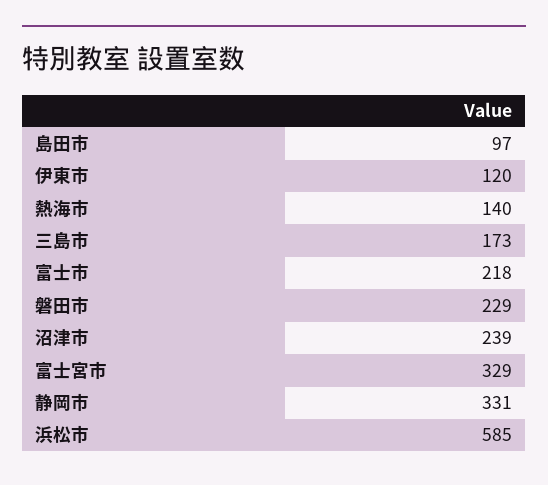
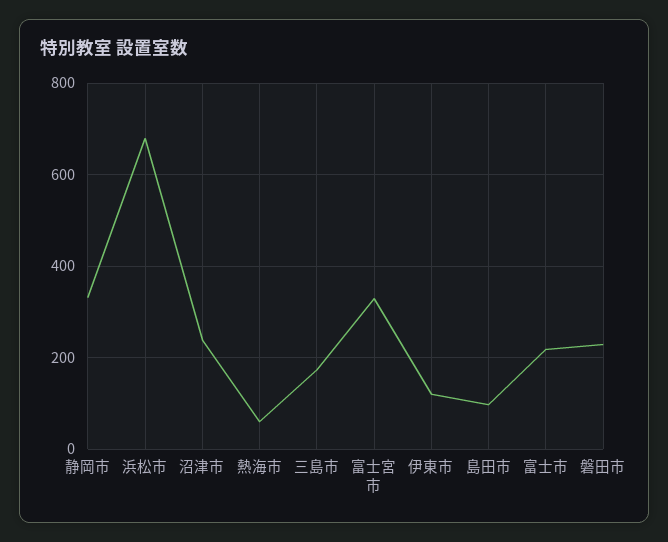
  {
    "島田市": 97,
    "伊東市": 120,
-   "熱海市": 140,
+   "熱海市": 60,
    "三島市": 173,
    "富士市": 218,
    "磐田市": 229,
    "沼津市": 239,
    "富士宮市": 329,
    "静岡市": 331,
-   "浜松市": 585
+   "浜松市": 680
  }

